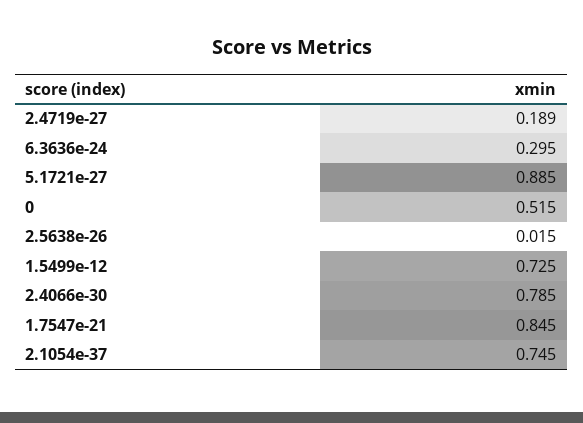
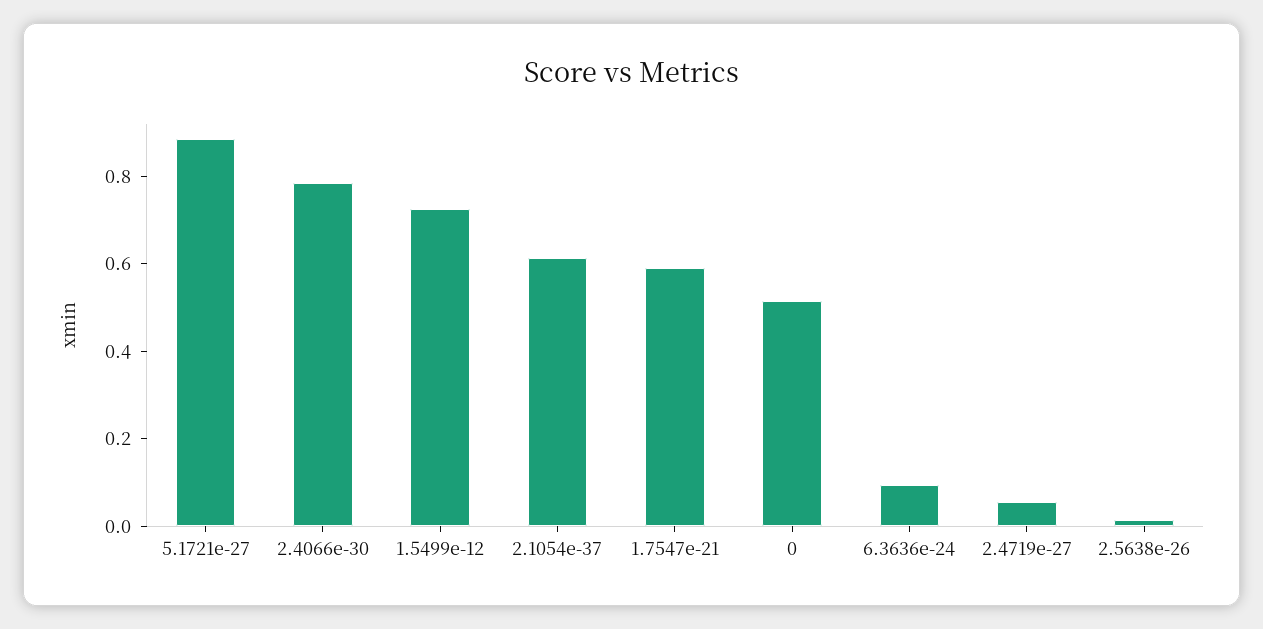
  {
-   "2.4719e-27": 0.189,
+   "2.4719e-27": 0.05,
-   "6.3636e-24": 0.295,
+   "6.3636e-24": 0.1,
    "5.1721e-27": 0.885,
    "0": 0.515,
    "2.5638e-26": 0.015,
    "1.5499e-12": 0.725,
    "2.4066e-30": 0.785,
-   "1.7547e-21": 0.845,
+   "1.7547e-21": 0.6,
-   "2.1054e-37": 0.745
+   "2.1054e-37": 0.6
  }

